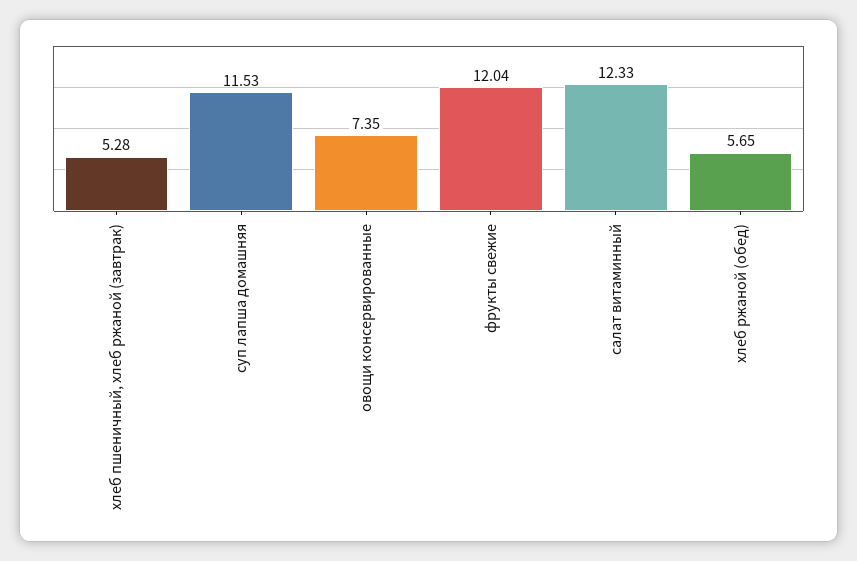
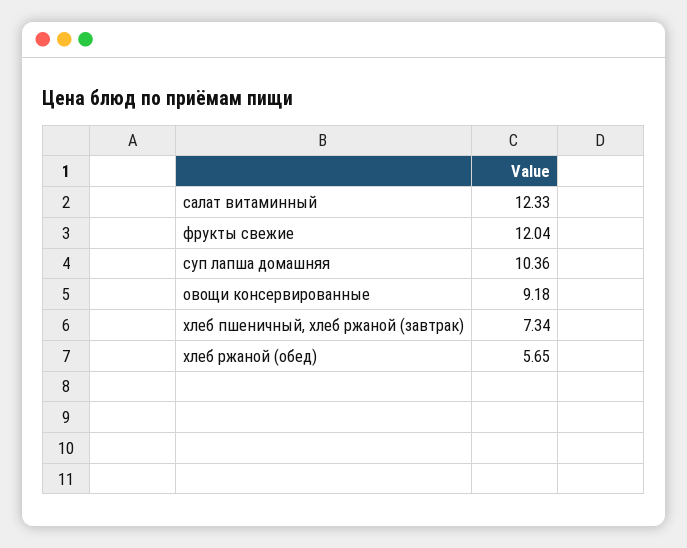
  {
-   "хлеб пшеничный, хлеб ржаной (завтрак)": 5.28,
+   "хлеб пшеничный, хлеб ржаной (завтрак)": 7.34,
-   "суп лапша домашняя": 11.53,
+   "суп лапша домашняя": 10.36,
-   "овощи консервированные": 7.35,
+   "овощи консервированные": 9.18,
    "фрукты свежие": 12.04,
    "салат витаминный": 12.33,
    "хлеб ржаной (обед)": 5.65
  }

